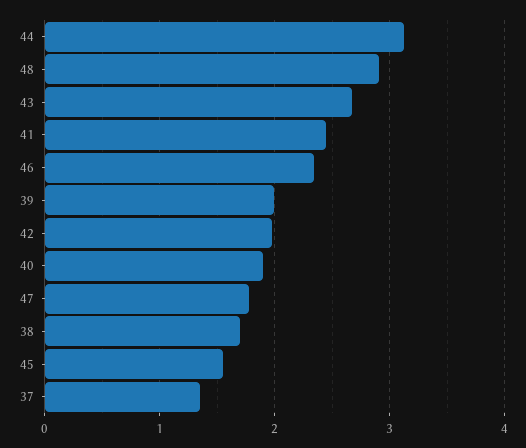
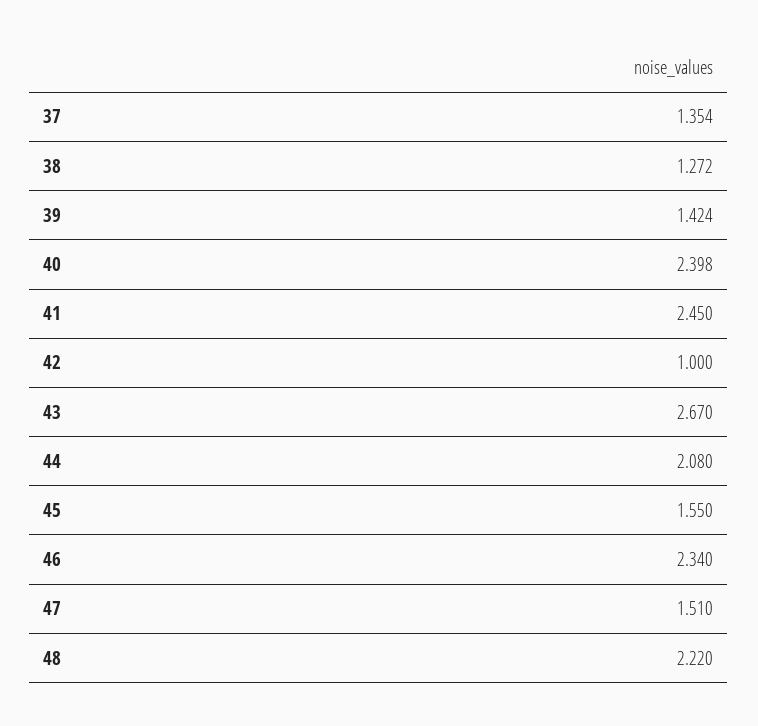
  {
-   "44": 3.1,
+   "44": 2.08,
-   "48": 2.9,
+   "48": 2.22,
    "43": 2.67,
    "41": 2.45,
    "46": 2.34,
-   "39": 2,
+   "39": 1.424,
-   "42": 2,
+   "42": 1,
-   "40": 1.9,
+   "40": 2.398,
-   "47": 1.8,
+   "47": 1.51,
-   "38": 1.7,
+   "38": 1.272,
    "45": 1.55,
    "37": 1.354
  }

